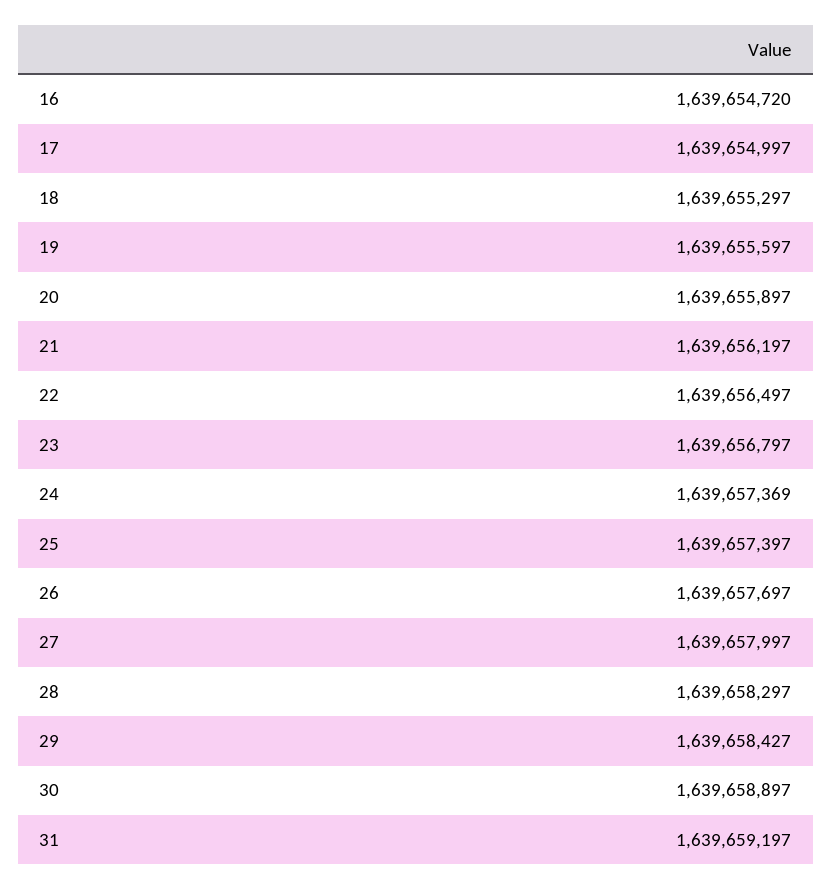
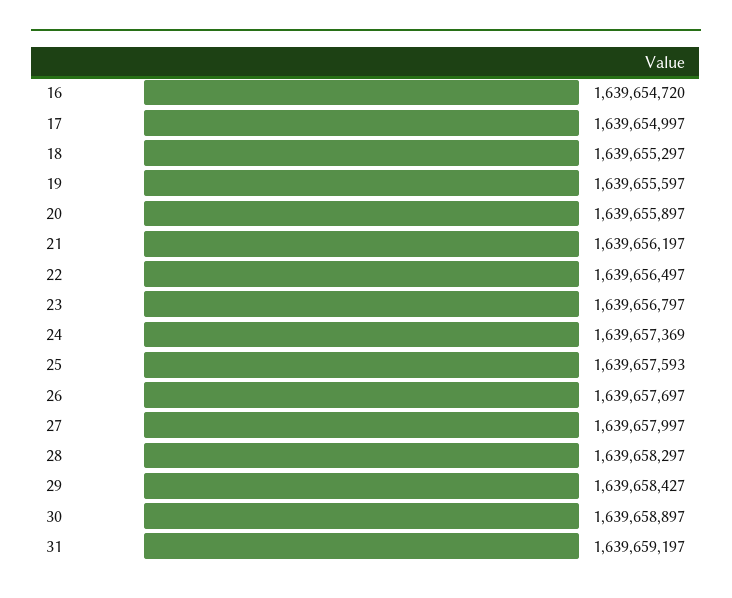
  {
    "16": 1639654720,
    "17": 1639654997,
    "18": 1639655297,
    "19": 1639655597,
    "20": 1639655897,
    "21": 1639656197,
    "22": 1639656497,
    "23": 1639656797,
    "24": 1639657369,
-   "25": 1639657397,
+   "25": 1639657593,
    "26": 1639657697,
    "27": 1639657997,
    "28": 1639658297,
    "29": 1639658427,
    "30": 1639658897,
    "31": 1639659197
  }

